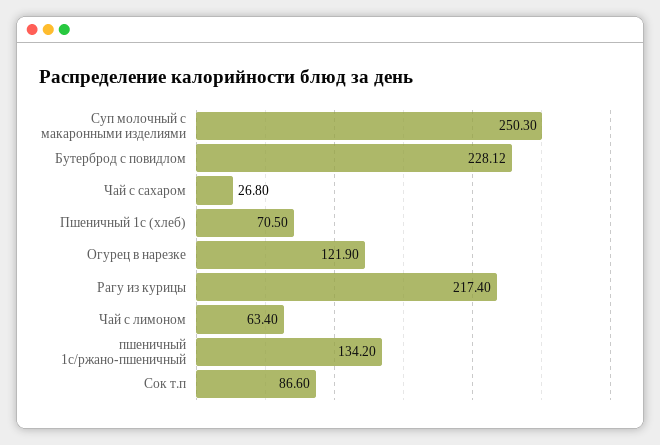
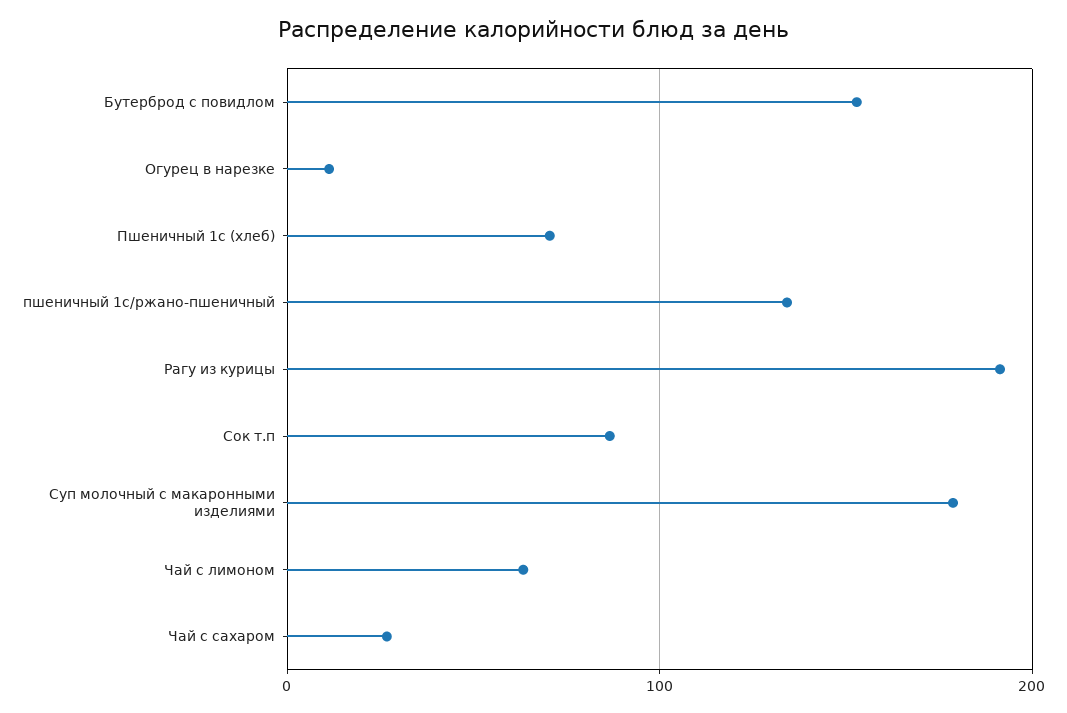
  {
-   "Суп молочный с макаронными изделиями": 250.3,
+   "Суп молочный с макаронными изделиями": 180,
-   "Бутерброд с повидлом": 228.12,
+   "Бутерброд с повидлом": 150,
    "Чай с сахаром": 26.8,
    "Пшеничный 1с (хлеб)": 70.5,
-   "Огурец в нарезке": 121.9,
+   "Огурец в нарезке": 10,
-   "Рагу из курицы": 217.4,
+   "Рагу из курицы": 190,
    "Чай с лимоном": 63.4,
    "пшеничный 1с/ржано-пшеничный": 134.2,
    "Сок т.п": 86.6
  }

